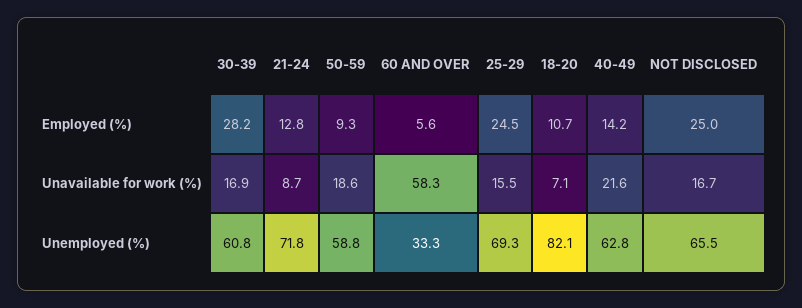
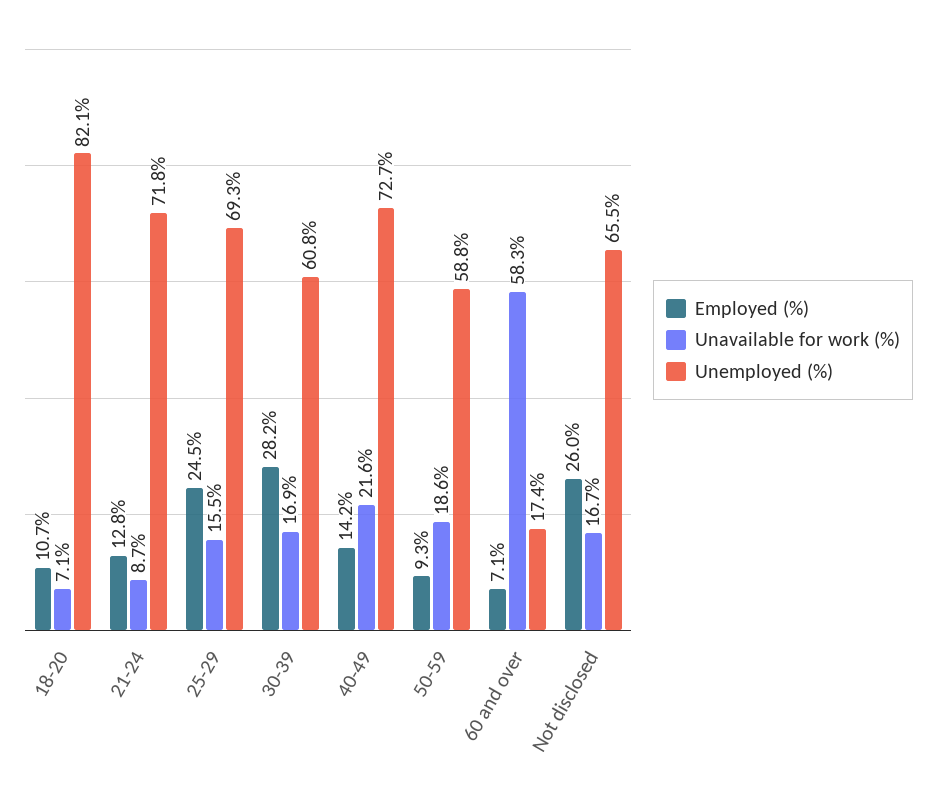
  {
    "Employed (%)": {
      "30-39": 28.2,
      "21-24": 12.8,
      "50-59": 9.3,
-     "60 AND OVER": 5.6,
+     "60 AND OVER": 7.1,
      "25-29": 24.5,
      "18-20": 10.7,
      "40-49": 14.2,
-     "NOT DISCLOSED": 25
+     "NOT DISCLOSED": 26
    },
    "Unavailable for work (%)": {
      "30-39": 16.9,
      "21-24": 8.7,
      "50-59": 18.6,
      "60 AND OVER": 58.3,
      "25-29": 15.5,
      "18-20": 7.1,
      "40-49": 21.6,
      "NOT DISCLOSED": 16.7
    },
    "Unemployed (%)": {
      "30-39": 60.8,
      "21-24": 71.8,
      "50-59": 58.8,
-     "60 AND OVER": 33.3,
+     "60 AND OVER": 17.4,
      "25-29": 69.3,
      "18-20": 82.1,
-     "40-49": 62.8,
+     "40-49": 72.7,
      "NOT DISCLOSED": 65.5
    }
  }

